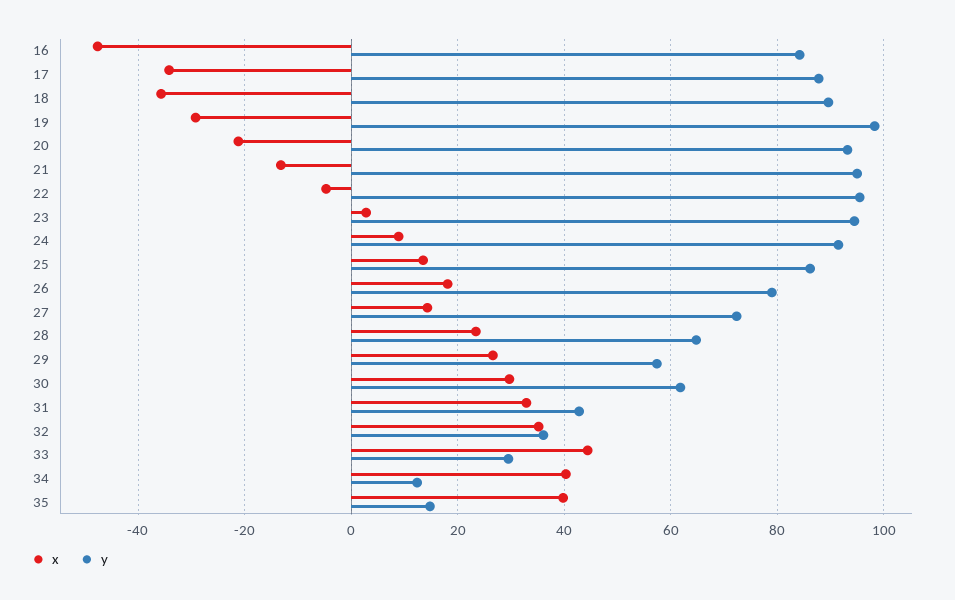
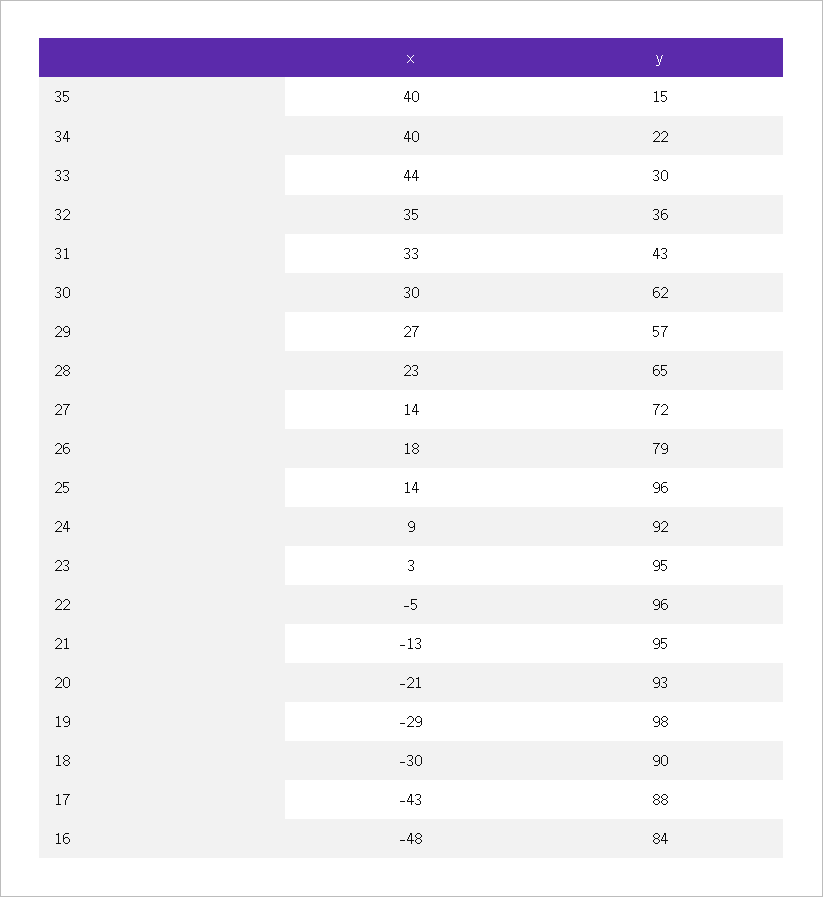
  {
    "x": {
      "16": -48,
-     "17": -34,
+     "17": -43,
-     "18": -36,
+     "18": -30,
      "19": -29,
      "20": -21,
      "21": -13,
      "22": -5,
      "23": 3,
      "24": 9,
      "25": 14,
      "26": 18,
      "27": 14,
      "28": 23,
      "29": 27,
      "30": 30,
      "31": 33,
      "32": 35,
      "33": 44,
      "34": 40,
      "35": 40
    },
    "y": {
      "16": 84,
      "17": 88,
      "18": 90,
      "19": 98,
      "20": 93,
      "21": 95,
      "22": 96,
      "23": 95,
      "24": 92,
-     "25": 86,
+     "25": 96,
      "26": 79,
      "27": 72,
      "28": 65,
      "29": 57,
      "30": 62,
      "31": 43,
      "32": 36,
      "33": 30,
-     "34": 12,
+     "34": 22,
      "35": 15
    }
  }

